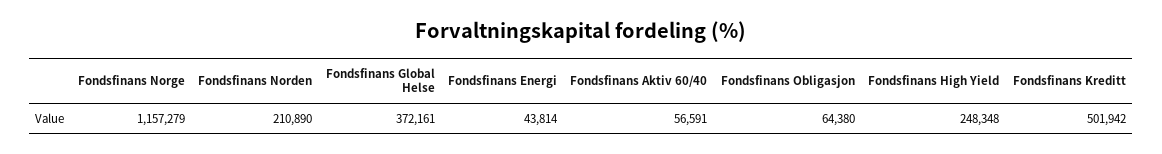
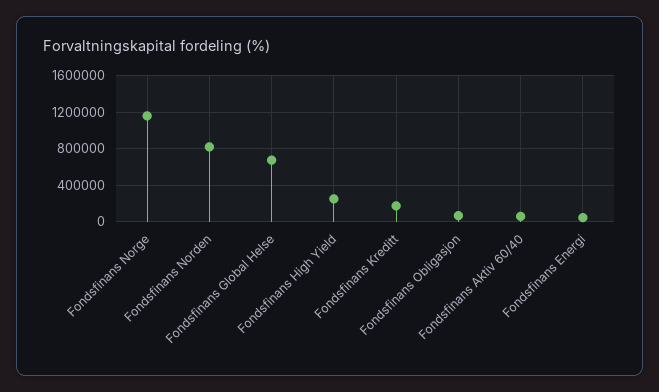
  {
    "Fondsfinans Norge": 1157279,
-   "Fondsfinans Norden": 210890,
+   "Fondsfinans Norden": 800000,
-   "Fondsfinans Global Helse": 372161,
+   "Fondsfinans Global Helse": 700000,
    "Fondsfinans Energi": 43814,
    "Fondsfinans Aktiv 60/40": 56591,
    "Fondsfinans Obligasjon": 64380,
    "Fondsfinans High Yield": 248348,
-   "Fondsfinans Kreditt": 501942
+   "Fondsfinans Kreditt": 200000
  }

